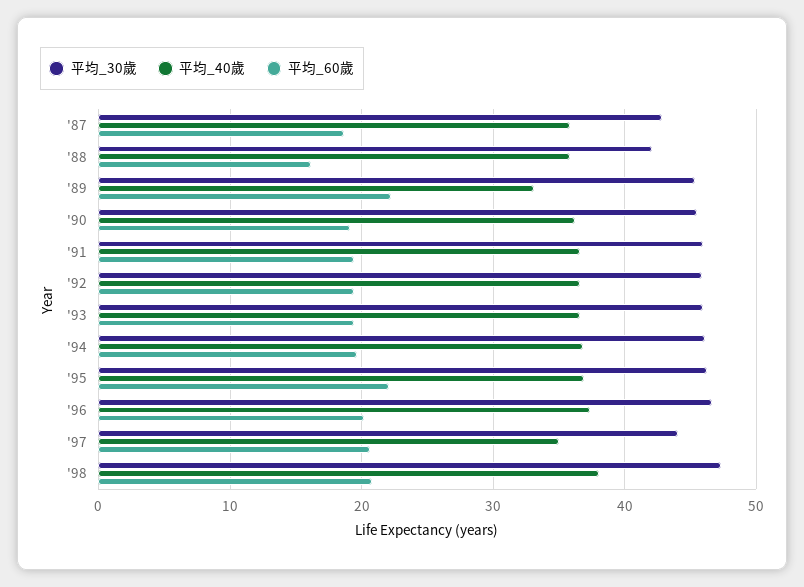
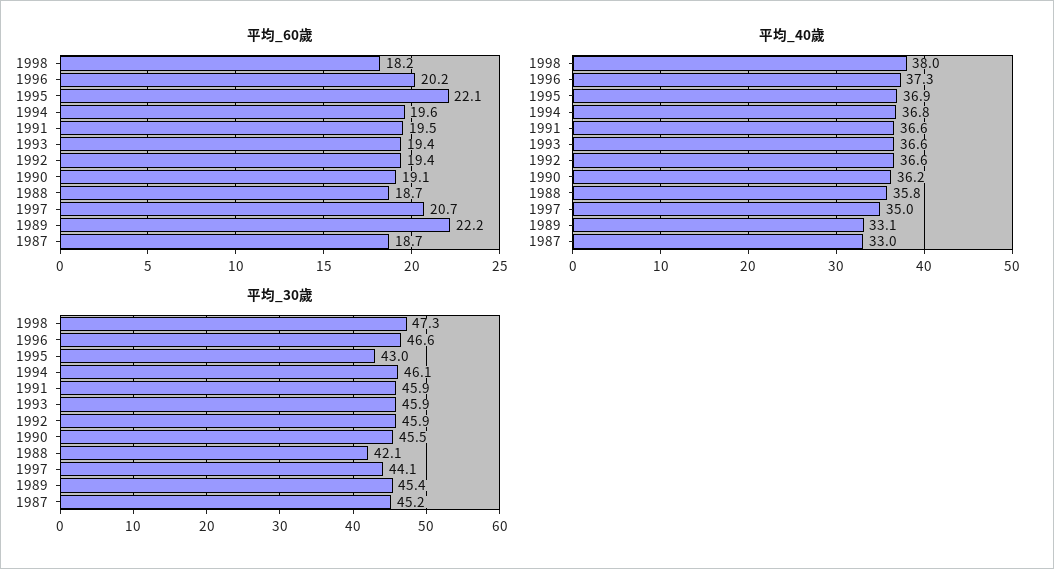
  {
    "平均_30歲": {
-     "'87": 43,
+     "'87": 45.2,
      "'88": 42.1,
      "'89": 45.4,
      "'90": 45.5,
      "'91": 45.9,
      "'92": 45.9,
      "'93": 45.9,
      "'94": 46.1,
-     "'95": 46,
+     "'95": 43,
      "'96": 46.6,
      "'97": 44.1,
      "'98": 47.3
    },
    "平均_40歲": {
-     "'87": 36,
+     "'87": 33,
      "'88": 35.8,
      "'89": 33.1,
      "'90": 36.2,
      "'91": 36.6,
      "'92": 36.6,
      "'93": 36.6,
      "'94": 36.8,
      "'95": 36.9,
      "'96": 37.3,
      "'97": 35,
      "'98": 38
    },
    "平均_60歲": {
      "'87": 18.7,
-     "'88": 16,
+     "'88": 18.7,
      "'89": 22.2,
      "'90": 19.1,
      "'91": 19.5,
      "'92": 19.4,
      "'93": 19.4,
      "'94": 19.6,
      "'95": 22.1,
      "'96": 20.2,
      "'97": 20.7,
-     "'98": 21
+     "'98": 18.2
    }
  }

